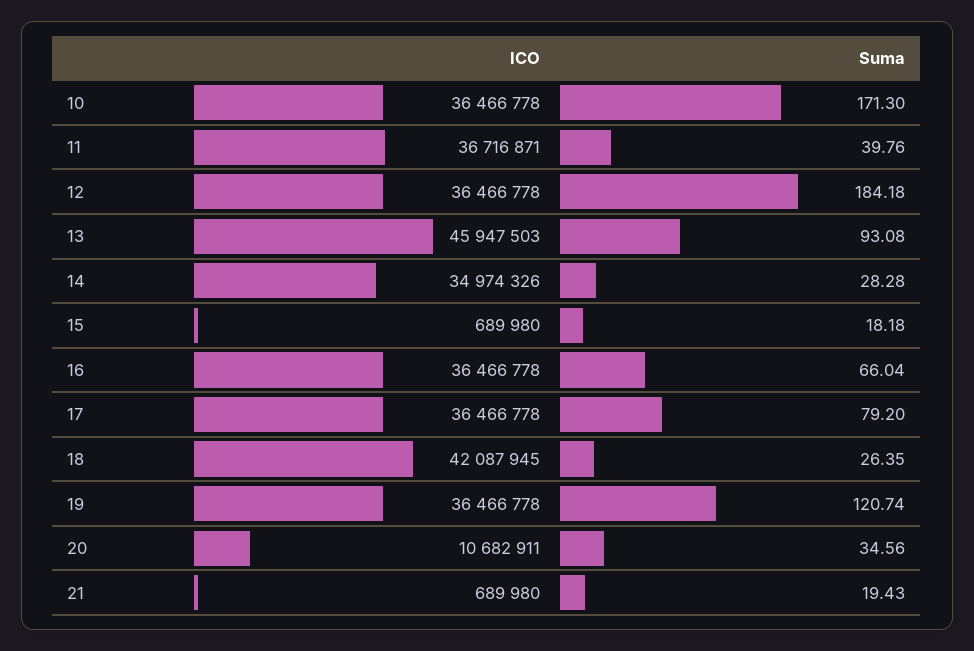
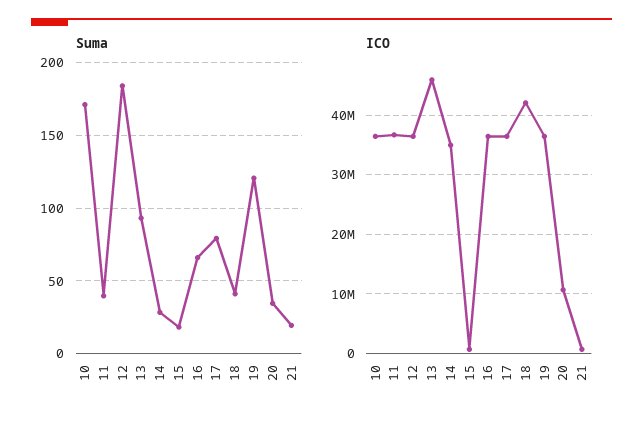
  {
    "ICO": {
      "10": 36466778,
      "11": 36716871,
      "12": 36466778,
      "13": 45947503,
      "14": 34974326,
      "15": 689980,
      "16": 36466778,
      "17": 36466778,
      "18": 42087945,
      "19": 36466778,
      "20": 10682911,
      "21": 689980
    },
    "Suma": {
      "10": 171.3,
      "11": 39.76,
      "12": 184.18,
      "13": 93.08,
      "14": 28.28,
      "15": 18.18,
      "16": 66.04,
      "17": 79.2,
-     "18": 26.35,
+     "18": 40,
      "19": 120.74,
      "20": 34.56,
      "21": 19.43
    }
  }

